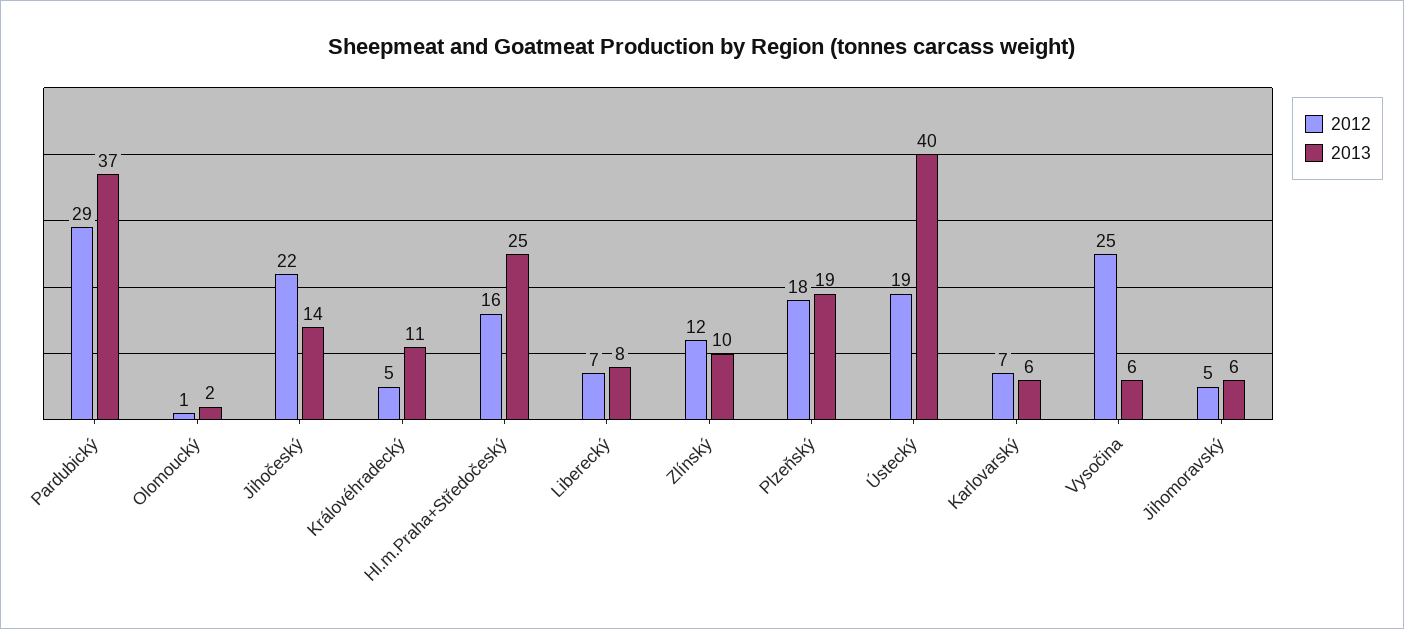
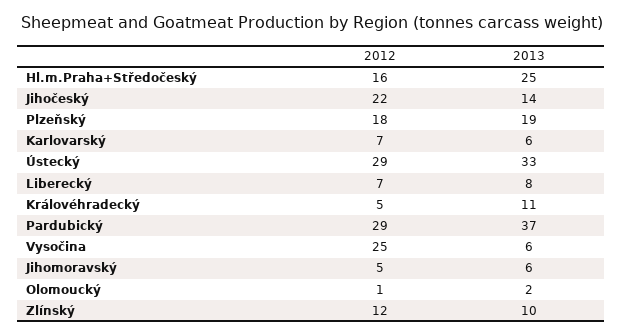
  {
    "2012": {
      "Pardubický": 29,
      "Olomoucký": 1,
      "Jihočeský": 22,
      "Královéhradecký": 5,
      "Hl.m.Praha+Středočeský": 16,
      "Liberecký": 7,
      "Zlínský": 12,
      "Plzeňský": 18,
-     "Ústecký": 19,
+     "Ústecký": 29,
      "Karlovarský": 7,
      "Vysočina": 25,
      "Jihomoravský": 5
    },
    "2013": {
      "Pardubický": 37,
      "Olomoucký": 2,
      "Jihočeský": 14,
      "Královéhradecký": 11,
      "Hl.m.Praha+Středočeský": 25,
      "Liberecký": 8,
      "Zlínský": 10,
      "Plzeňský": 19,
-     "Ústecký": 40,
+     "Ústecký": 33,
      "Karlovarský": 6,
      "Vysočina": 6,
      "Jihomoravský": 6
    }
  }

